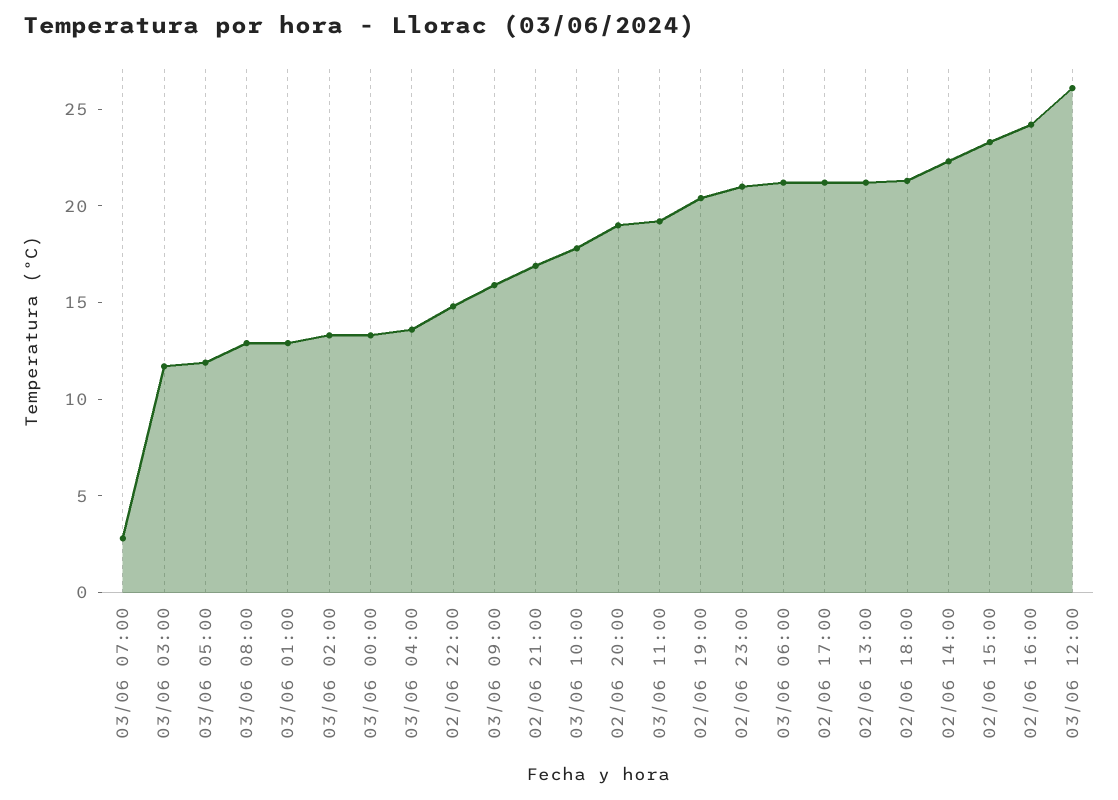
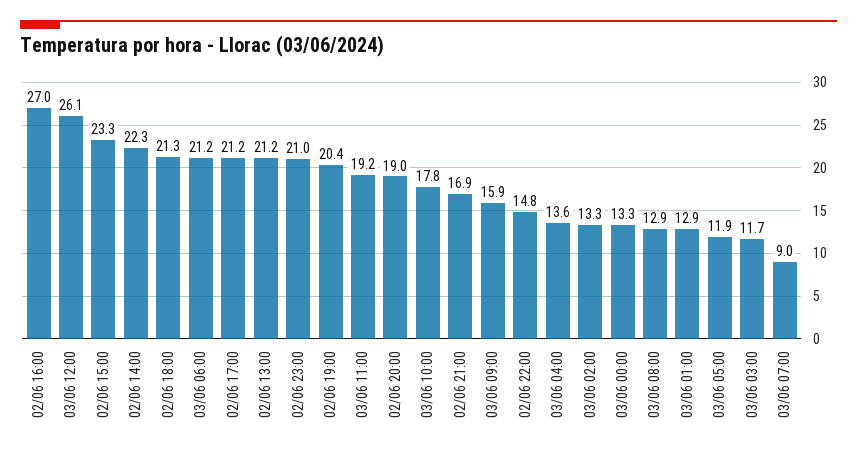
  {
-   "03/06 07:00": 3,
+   "03/06 07:00": 9,
    "03/06 03:00": 11.7,
    "03/06 05:00": 11.9,
    "03/06 08:00": 12.9,
    "03/06 01:00": 12.9,
    "03/06 02:00": 13.3,
    "03/06 00:00": 13.3,
    "03/06 04:00": 13.6,
    "02/06 22:00": 14.8,
    "03/06 09:00": 15.9,
    "02/06 21:00": 16.9,
    "03/06 10:00": 17.8,
    "02/06 20:00": 19,
    "03/06 11:00": 19.2,
    "02/06 19:00": 20.4,
    "02/06 23:00": 21,
    "03/06 06:00": 21.2,
    "02/06 17:00": 21.2,
    "02/06 13:00": 21.2,
    "02/06 18:00": 21.3,
    "02/06 14:00": 22.3,
    "02/06 15:00": 23.3,
-   "02/06 16:00": 24,
+   "02/06 16:00": 27,
    "03/06 12:00": 26.1
  }

